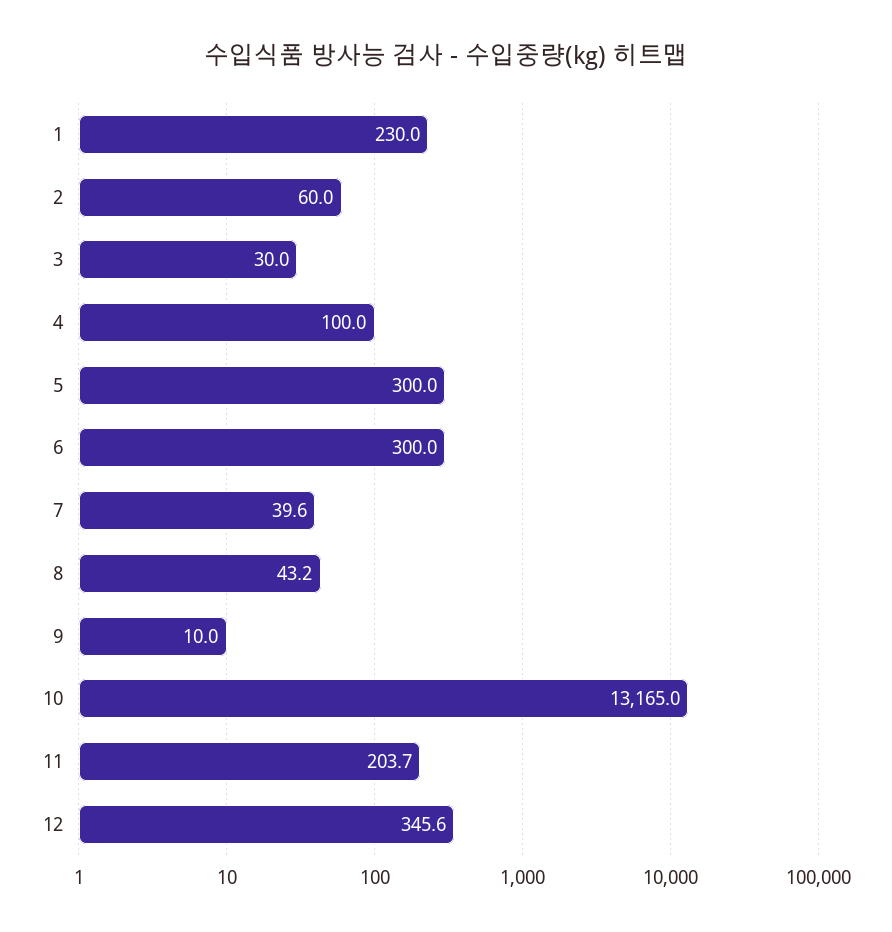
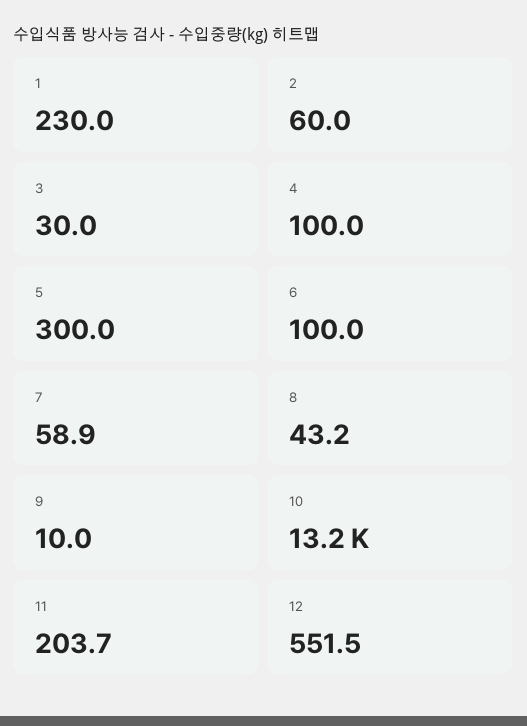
  {
    "1": 230,
    "2": 60,
    "3": 30,
    "4": 100,
    "5": 300,
-   "6": 300,
+   "6": 100,
-   "7": 39.6,
+   "7": 58.9,
    "8": 43.2,
    "9": 10,
    "10": 13165,
    "11": 203.7,
-   "12": 345.6
+   "12": 551.5
  }

